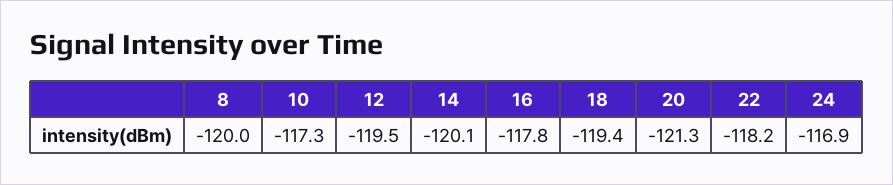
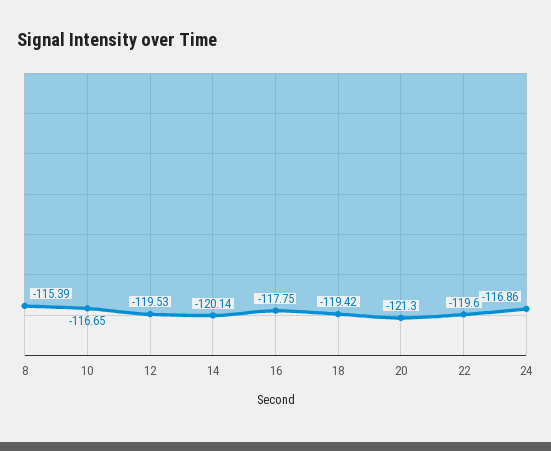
  {
-   "8": -120,
+   "8": -115.39,
-   "10": -117.3,
+   "10": -116.65,
    "12": -119.53,
    "14": -120.14,
    "16": -117.75,
    "18": -119.42,
    "20": -121.3,
-   "22": -118.2,
+   "22": -119.6,
    "24": -116.86
  }

